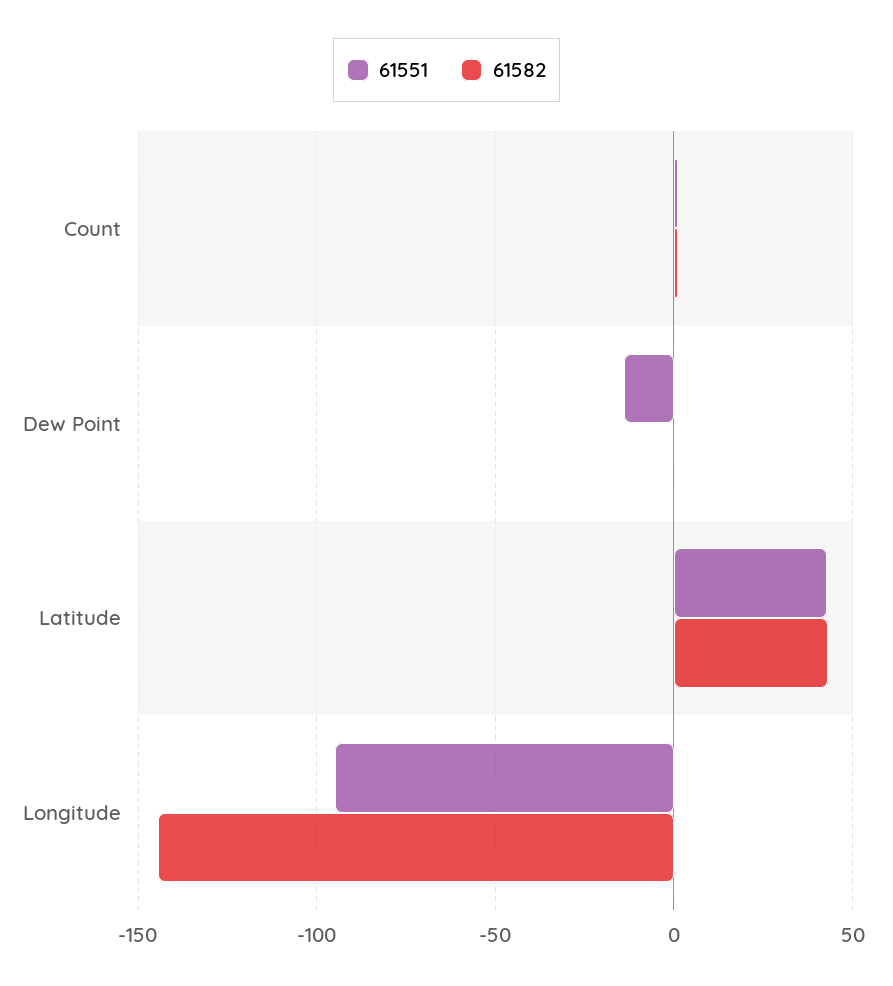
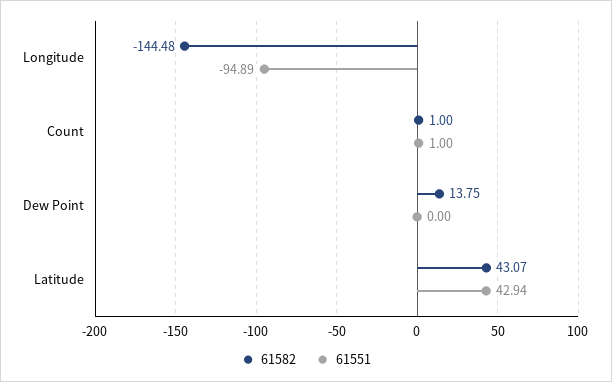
  {
    "61551": {
      "Count": 1,
-     "Dew Point": -15,
+     "Dew Point": 0,
      "Latitude": 42.94,
      "Longitude": -94.89
    },
    "61582": {
      "Count": 1,
-     "Dew Point": 0,
+     "Dew Point": 13.75,
      "Latitude": 43.07,
      "Longitude": -144.48
    }
  }

